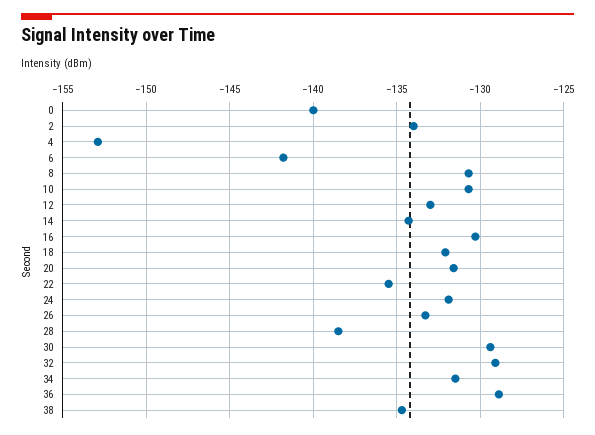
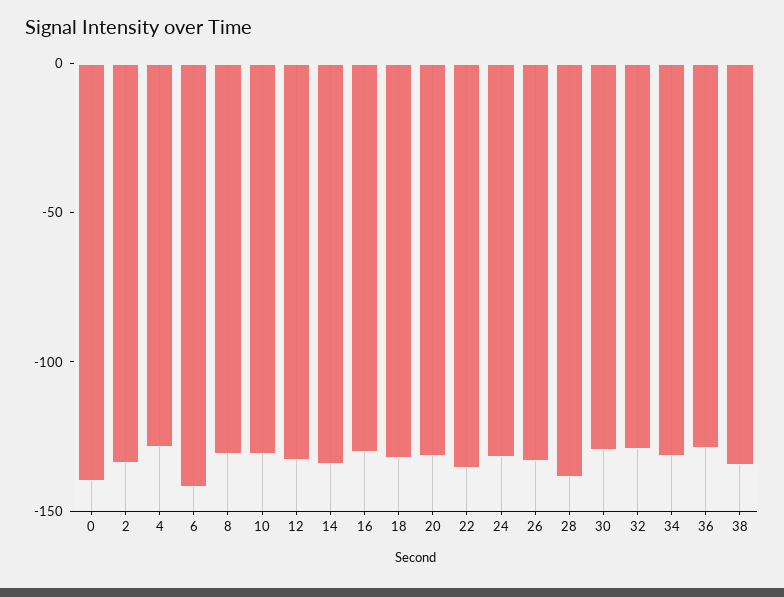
  {
    "0": -140,
    "2": -134,
-   "4": -153,
+   "4": -130,
    "6": -142,
    "8": -130.5,
    "10": -130.5,
    "12": -133,
    "14": -134.5,
    "16": -130.5,
    "18": -132,
    "20": -131.5,
    "22": -135.5,
    "24": -132,
    "26": -133.5,
    "28": -138.5,
    "30": -129.5,
    "32": -129,
    "34": -131.5,
    "36": -129,
    "38": -134.5
  }

